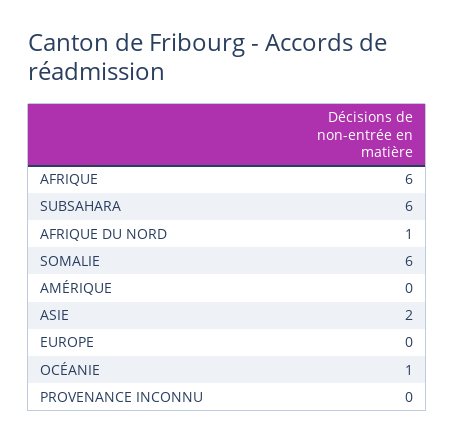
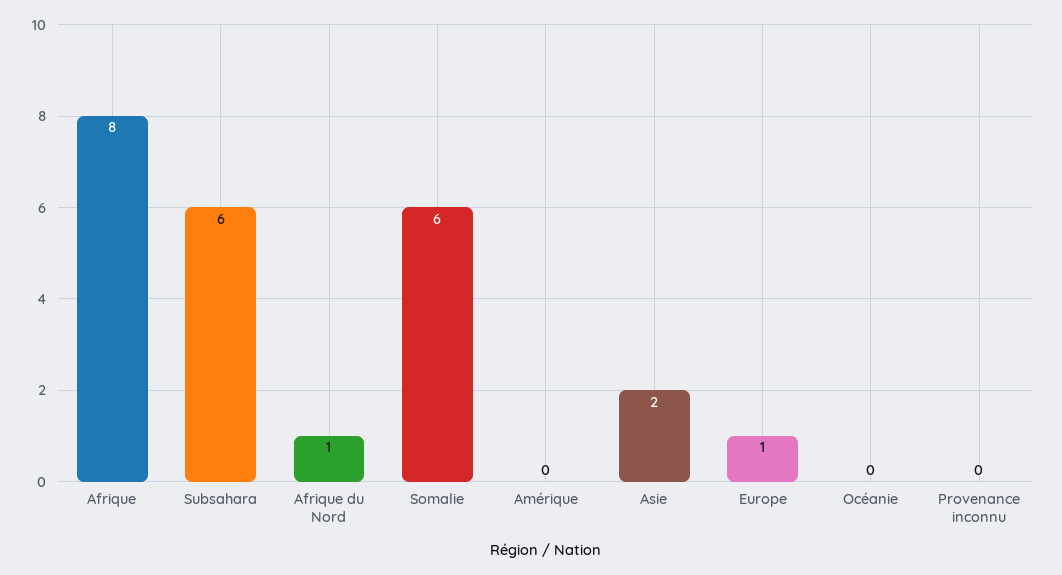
  {
-   "AFRIQUE": 6,
+   "AFRIQUE": 8,
    "SUBSAHARA": 6,
    "AFRIQUE DU NORD": 1,
    "SOMALIE": 6,
    "AMÉRIQUE": 0,
    "ASIE": 2,
-   "EUROPE": 0,
+   "EUROPE": 1,
-   "OCÉANIE": 1,
+   "OCÉANIE": 0,
    "PROVENANCE INCONNU": 0
  }

